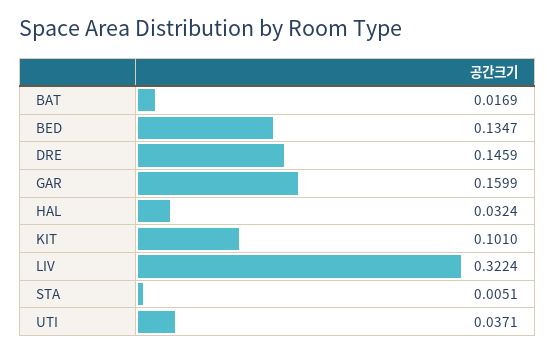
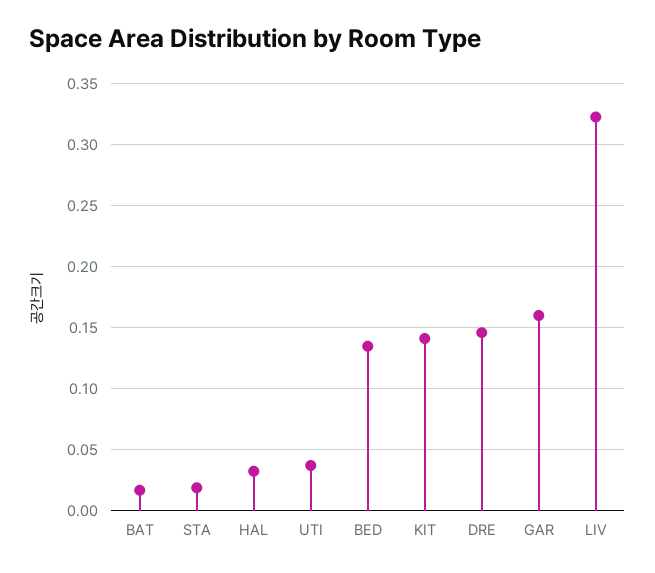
  {
    "BAT": 0.0169,
    "BED": 0.1347,
    "DRE": 0.1459,
    "GAR": 0.1599,
    "HAL": 0.0324,
-   "KIT": 0.101,
+   "KIT": 0.14,
    "LIV": 0.3224,
-   "STA": 0.0051,
+   "STA": 0.02,
    "UTI": 0.0371
  }

